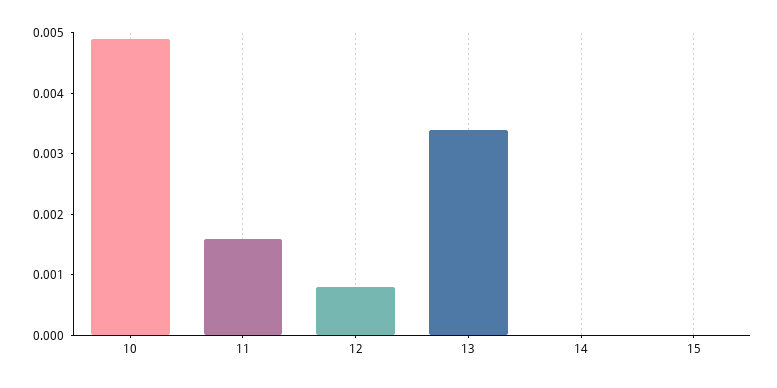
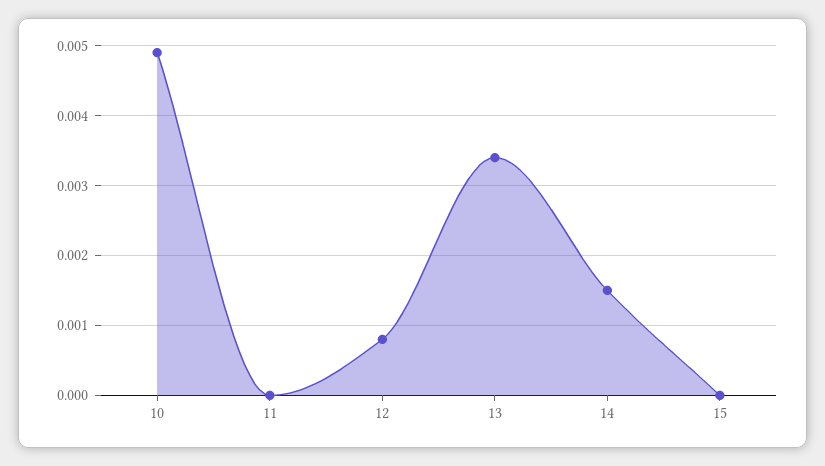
  {
    "10": 0.0049,
-   "11": 0.0015,
+   "11": 0,
    "12": 0.0008,
    "13": 0.0034,
-   "14": 0,
+   "14": 0.0015,
    "15": 0
  }

